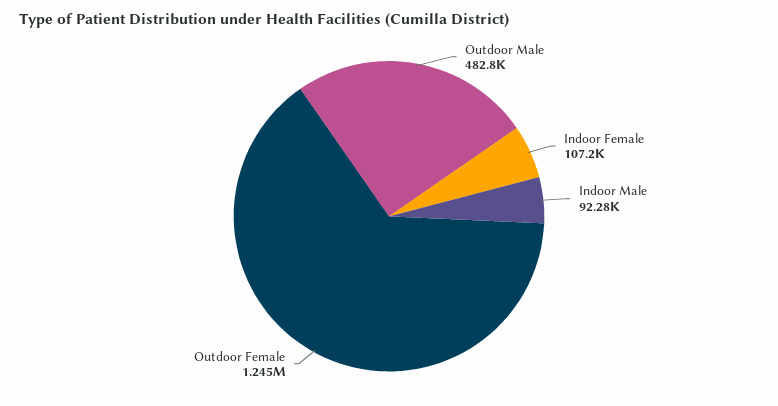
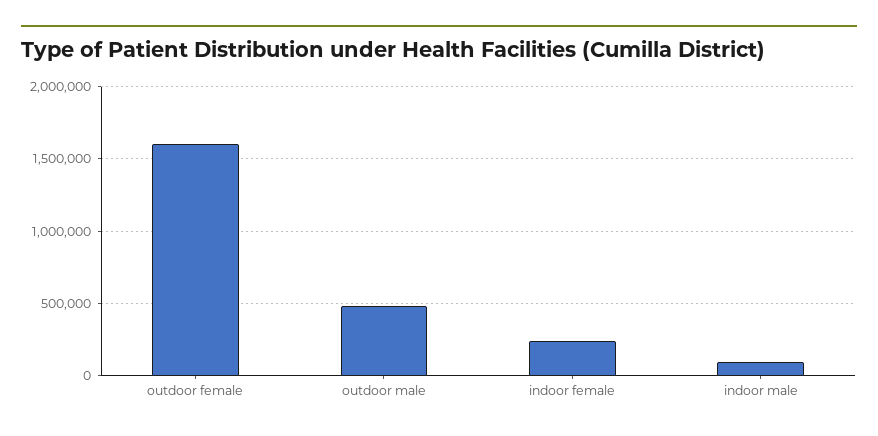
  {
    "Outdoor Male": 482800,
-   "Indoor Female": 107200,
+   "Indoor Female": 250000,
    "Indoor Male": 92280,
-   "Outdoor Female": 1245000
+   "Outdoor Female": 1600000
  }

